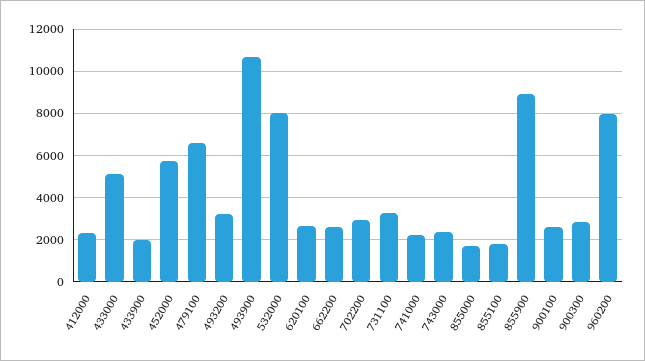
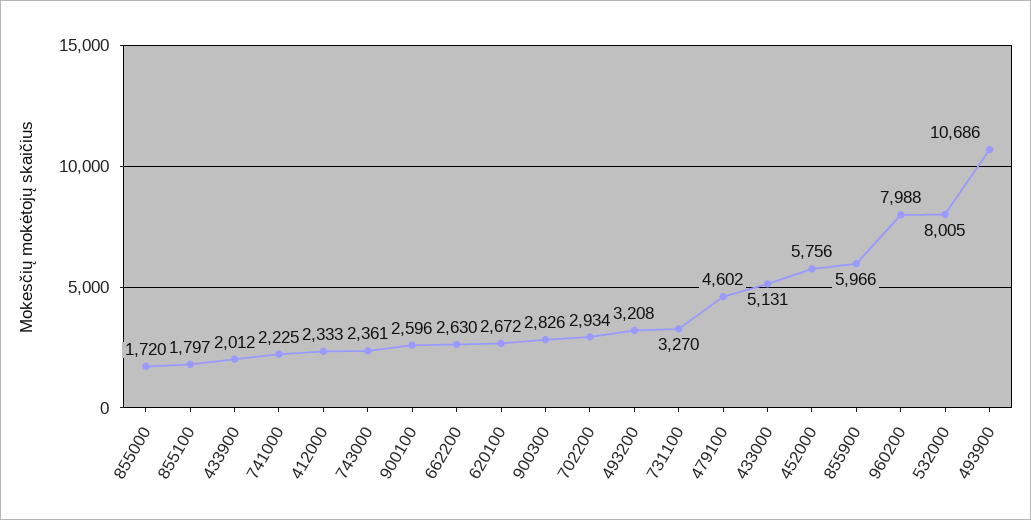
  {
    "412000": 2333,
    "433000": 5131,
    "433900": 2012,
    "452000": 5756,
-   "479100": 6500,
+   "479100": 4602,
    "493200": 3208,
    "493900": 10686,
    "532000": 8005,
    "620100": 2672,
    "662200": 2630,
    "702200": 2934,
    "731100": 3270,
    "741000": 2225,
    "743000": 2361,
    "855000": 1720,
    "855100": 1797,
-   "855900": 9000,
+   "855900": 5966,
    "900100": 2596,
    "900300": 2826,
    "960200": 7988
  }

